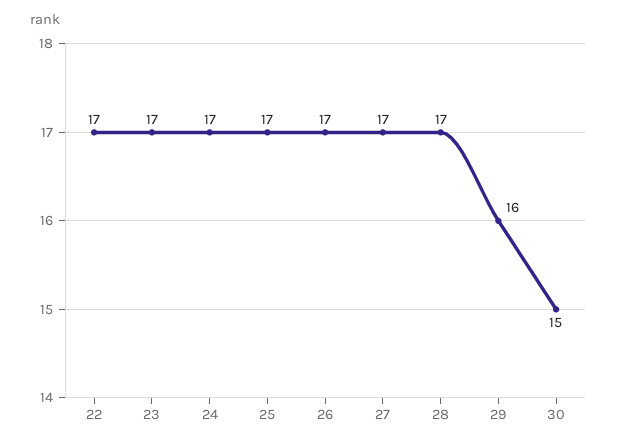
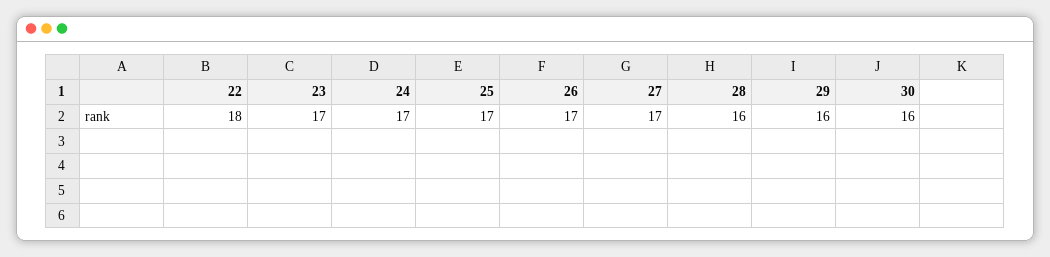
  {
-   "22": 17,
+   "22": 18,
    "23": 17,
    "24": 17,
    "25": 17,
    "26": 17,
    "27": 17,
-   "28": 17,
+   "28": 16,
    "29": 16,
-   "30": 15
+   "30": 16
  }

